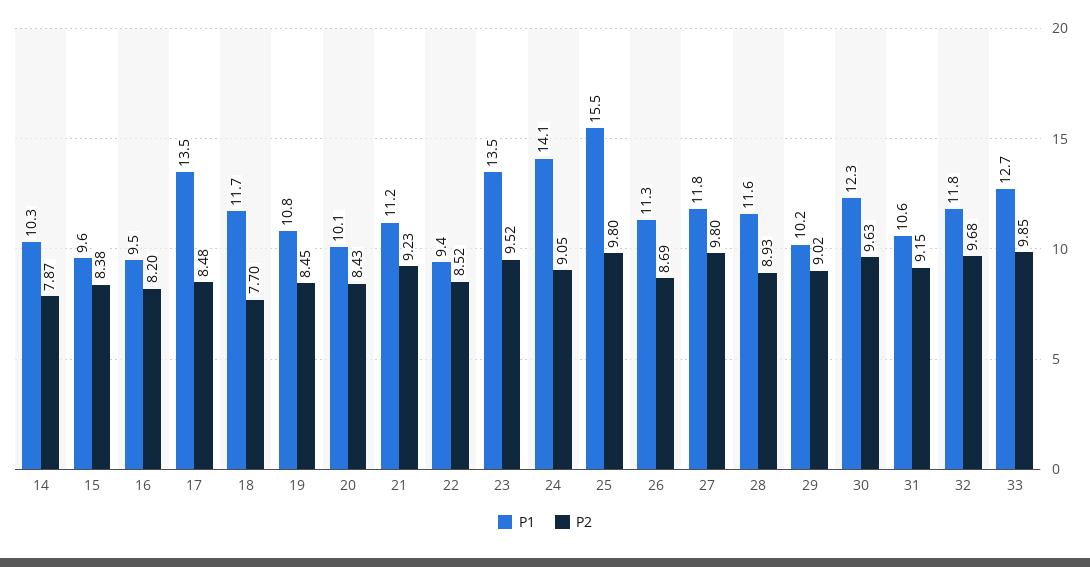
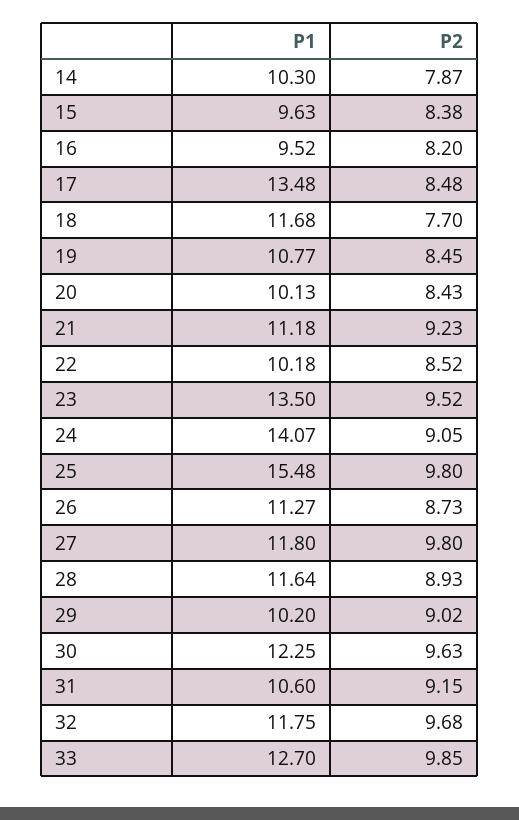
  {
    "P1": {
      "14": 10.3,
      "15": 9.63,
      "16": 9.52,
      "17": 13.48,
      "18": 11.68,
      "19": 10.77,
      "20": 10.13,
      "21": 11.18,
-     "22": 9.4,
+     "22": 10.18,
      "23": 13.5,
      "24": 14.07,
      "25": 15.48,
      "26": 11.27,
      "27": 11.8,
      "28": 11.64,
      "29": 10.2,
      "30": 12.25,
      "31": 10.6,
      "32": 11.75,
      "33": 12.7
    },
    "P2": {
      "14": 7.87,
      "15": 8.38,
      "16": 8.2,
      "17": 8.48,
      "18": 7.7,
      "19": 8.45,
      "20": 8.43,
      "21": 9.23,
      "22": 8.52,
      "23": 9.52,
      "24": 9.05,
      "25": 9.8,
-     "26": 8.69,
+     "26": 8.73,
      "27": 9.8,
      "28": 8.93,
      "29": 9.02,
      "30": 9.63,
      "31": 9.15,
      "32": 9.68,
      "33": 9.85
    }
  }

